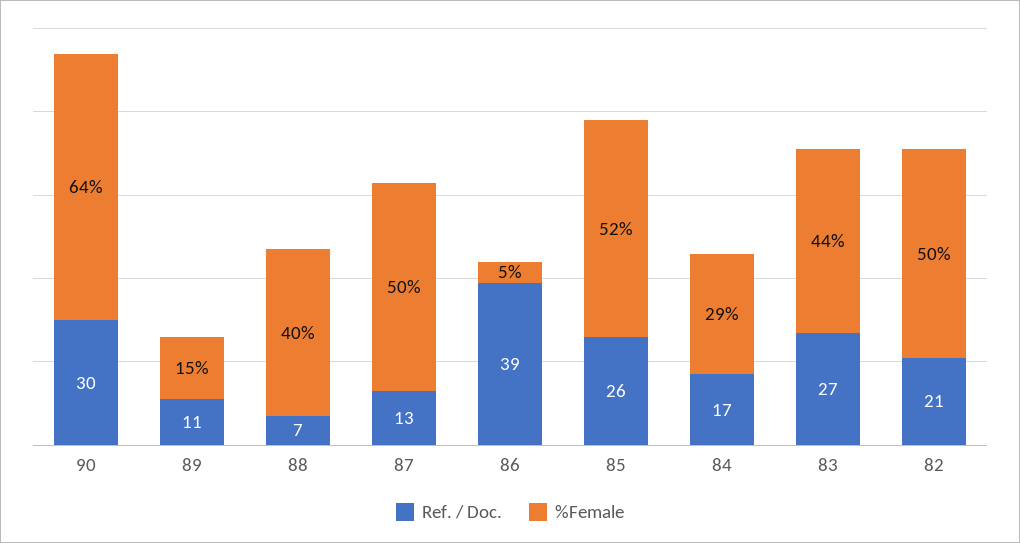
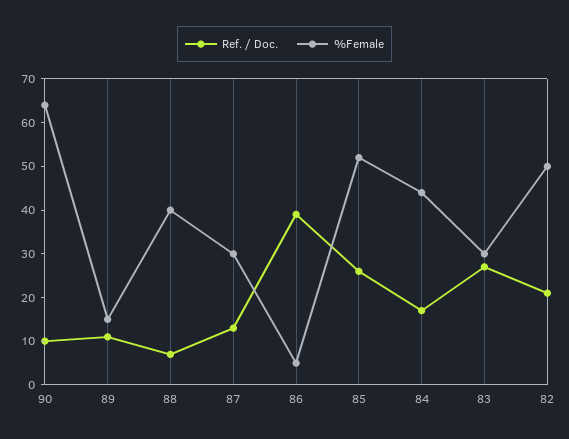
  {
    "Ref. / Doc.": {
-     "90": 30,
+     "90": 10,
      "89": 11,
      "88": 7,
      "87": 13,
      "86": 39,
      "85": 26,
      "84": 17,
      "83": 27,
      "82": 21
    },
    "%Female": {
      "90": 64,
      "89": 15,
      "88": 40,
-     "87": 50,
+     "87": 30,
      "86": 5,
      "85": 52,
-     "84": 29,
+     "84": 45,
-     "83": 44,
+     "83": 30,
      "82": 50
    }
  }

